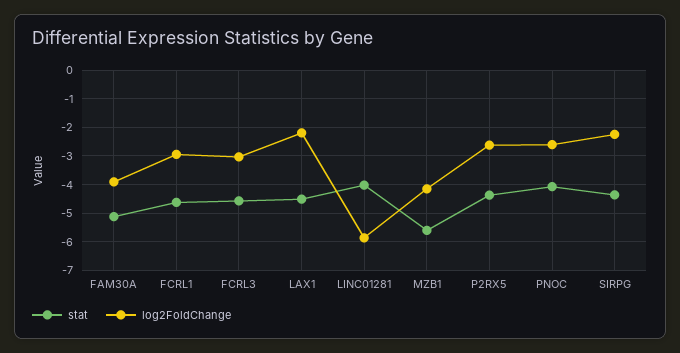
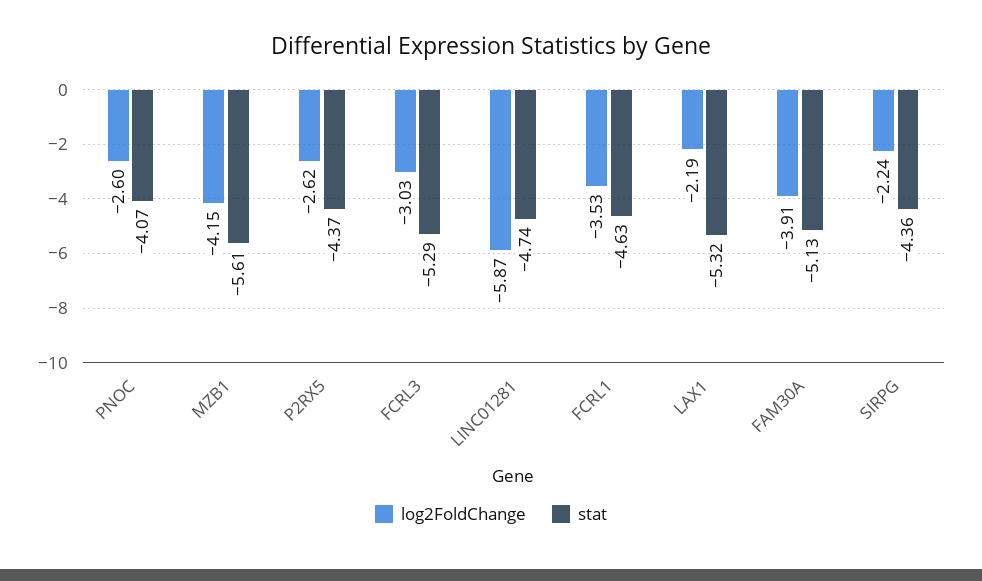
  {
    "stat": {
      "FAM30A": -5.13,
      "FCRL1": -4.63,
-     "FCRL3": -4.5,
+     "FCRL3": -5.29,
-     "LAX1": -4.5,
+     "LAX1": -5.32,
-     "LINC01281": -4,
+     "LINC01281": -4.74,
      "MZB1": -5.61,
      "P2RX5": -4.37,
      "PNOC": -4.07,
      "SIRPG": -4.36
    },
    "log2FoldChange": {
      "FAM30A": -3.91,
-     "FCRL1": -3,
+     "FCRL1": -3.53,
      "FCRL3": -3.03,
      "LAX1": -2.19,
      "LINC01281": -5.87,
      "MZB1": -4.15,
      "P2RX5": -2.62,
      "PNOC": -2.6,
      "SIRPG": -2.24
    }
  }

